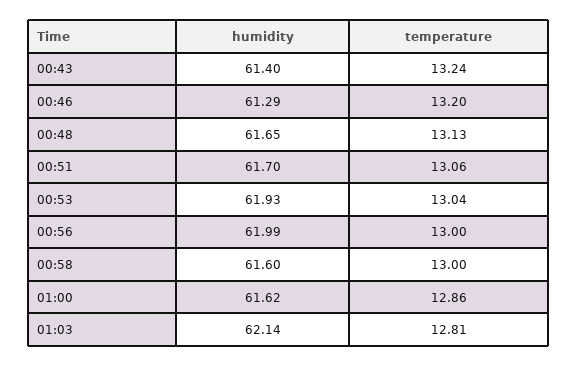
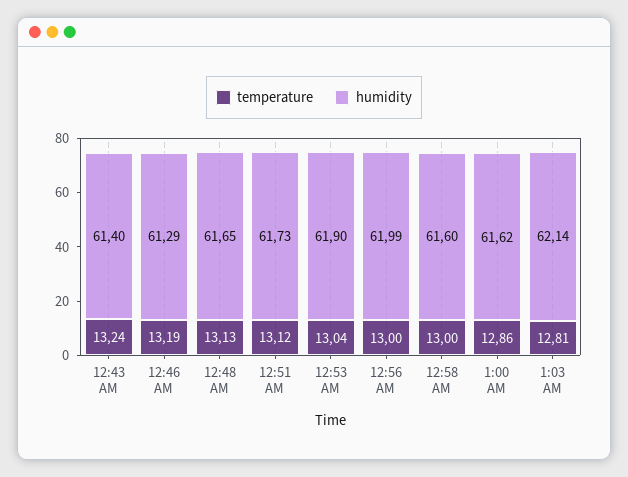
  {
    "humidity": {
      "00:43": 61.4,
      "00:46": 61.29,
      "00:48": 61.65,
-     "00:51": 61.7,
+     "00:51": 61.73,
-     "00:53": 61.93,
+     "00:53": 61.9,
      "00:56": 61.99,
      "00:58": 61.6,
      "01:00": 61.62,
      "01:03": 62.14
    },
    "temperature": {
      "00:43": 13.24,
-     "00:46": 13.2,
+     "00:46": 13.19,
      "00:48": 13.13,
-     "00:51": 13.06,
+     "00:51": 13.12,
      "00:53": 13.04,
      "00:56": 13,
      "00:58": 13,
      "01:00": 12.86,
      "01:03": 12.81
    }
  }

